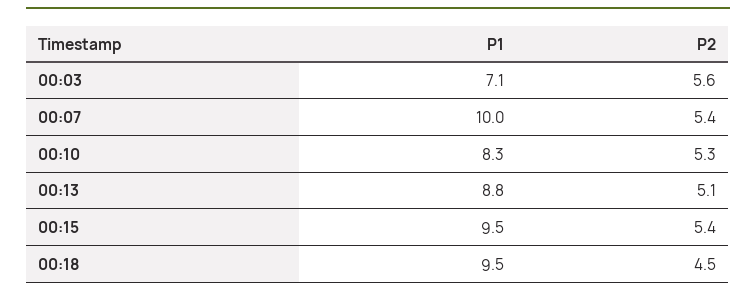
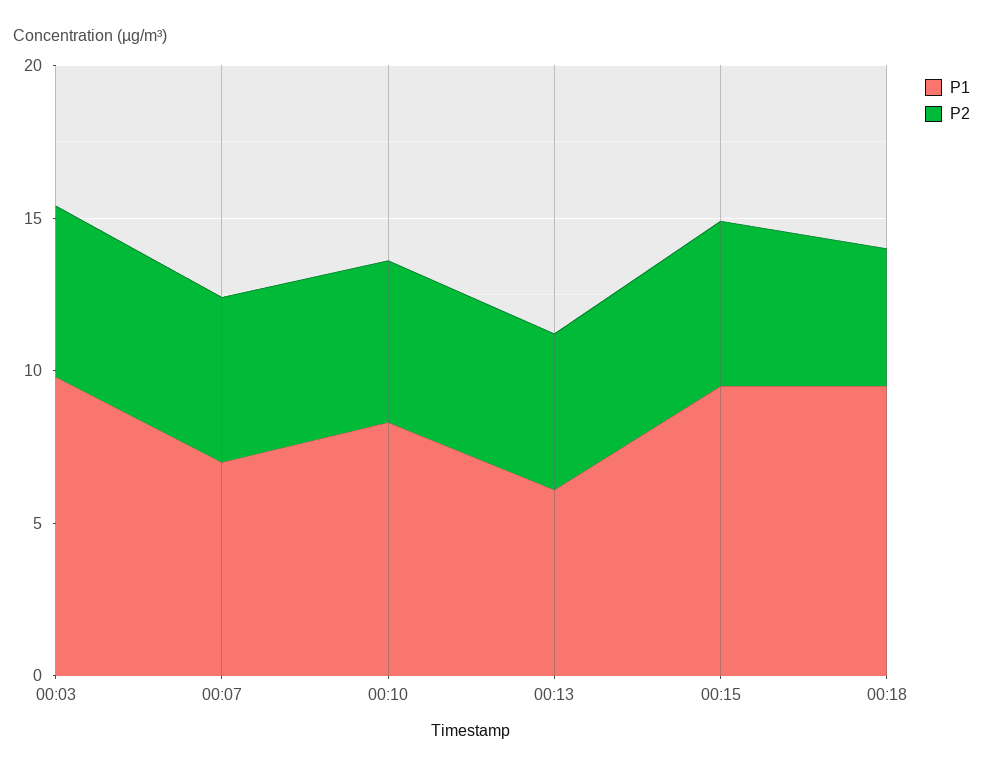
  {
    "P1": {
-     "00:03": 7.1,
+     "00:03": 10,
-     "00:07": 10,
+     "00:07": 7,
      "00:10": 8.3,
-     "00:13": 8.8,
+     "00:13": 6,
      "00:15": 9.5,
      "00:18": 9.5
    },
    "P2": {
      "00:03": 5.6,
      "00:07": 5.4,
      "00:10": 5.3,
      "00:13": 5.1,
      "00:15": 5.4,
      "00:18": 4.5
    }
  }

